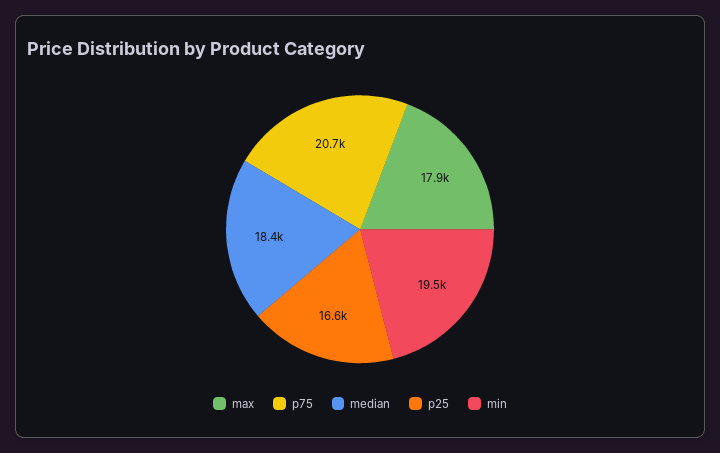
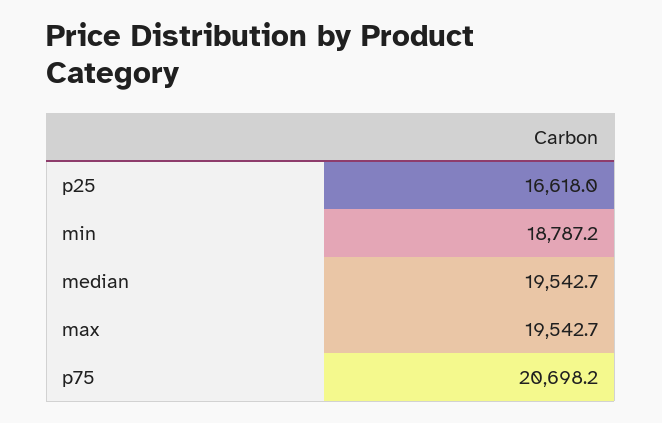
  {
-   "max": 17900,
+   "max": 19542.7,
    "p75": 20698.2,
-   "median": 18400,
+   "median": 19542.7,
    "p25": 16618,
-   "min": 19500
+   "min": 18787.2
  }

